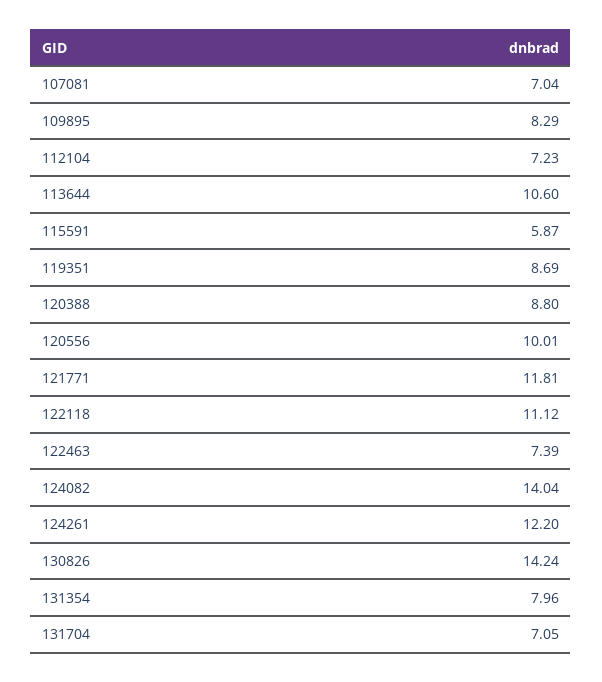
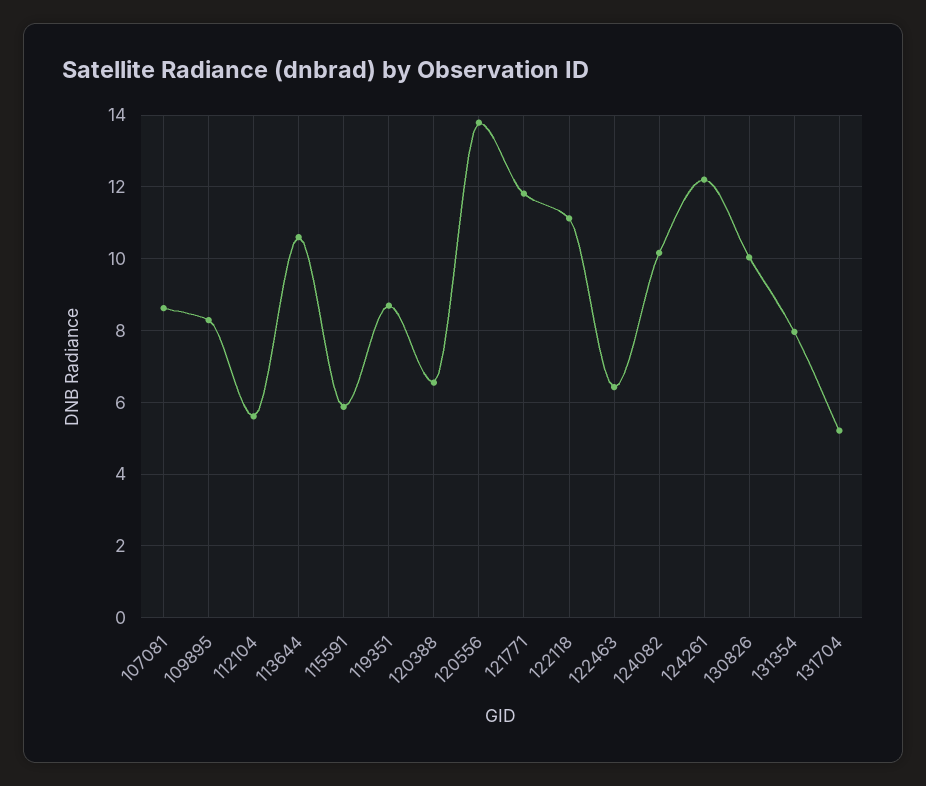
  {
-   "107081": 7.04,
+   "107081": 8.6,
    "109895": 8.29,
-   "112104": 7.23,
+   "112104": 5.6,
    "113644": 10.6,
    "115591": 5.87,
    "119351": 8.69,
-   "120388": 8.8,
+   "120388": 6.6,
-   "120556": 10.01,
+   "120556": 13.8,
    "121771": 11.81,
    "122118": 11.12,
-   "122463": 7.39,
+   "122463": 6.4,
-   "124082": 14.04,
+   "124082": 10.2,
    "124261": 12.2,
-   "130826": 14.24,
+   "130826": 10,
    "131354": 7.96,
-   "131704": 7.05
+   "131704": 5.2
  }

